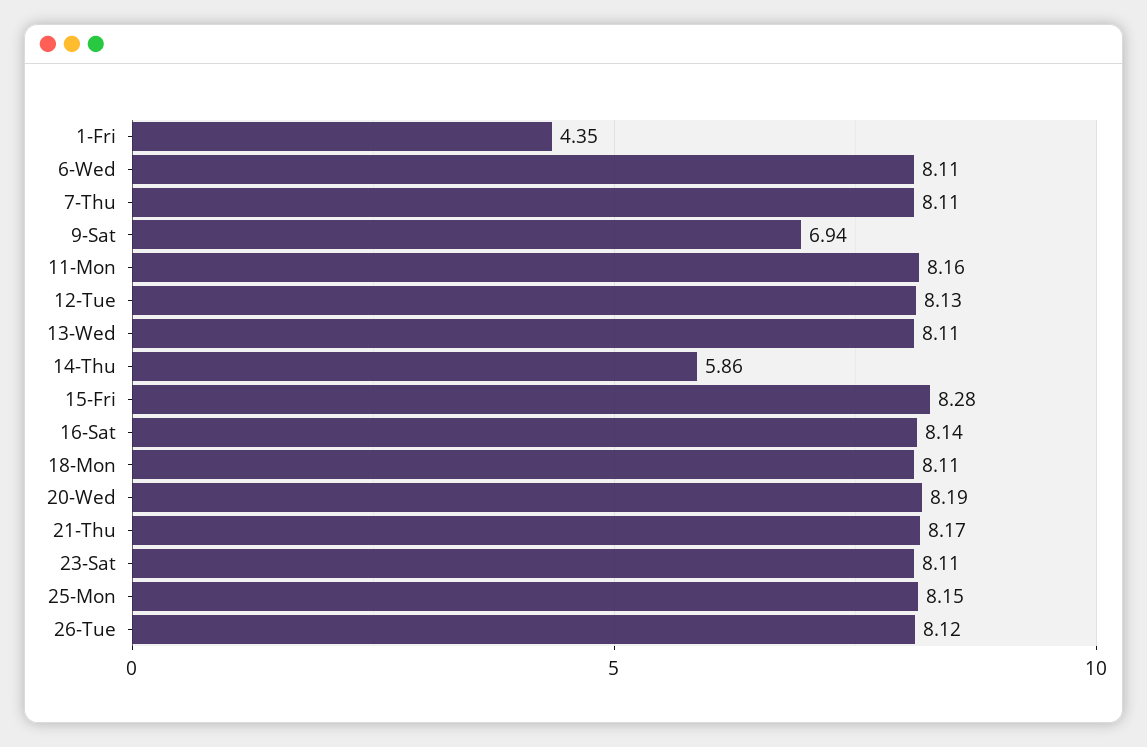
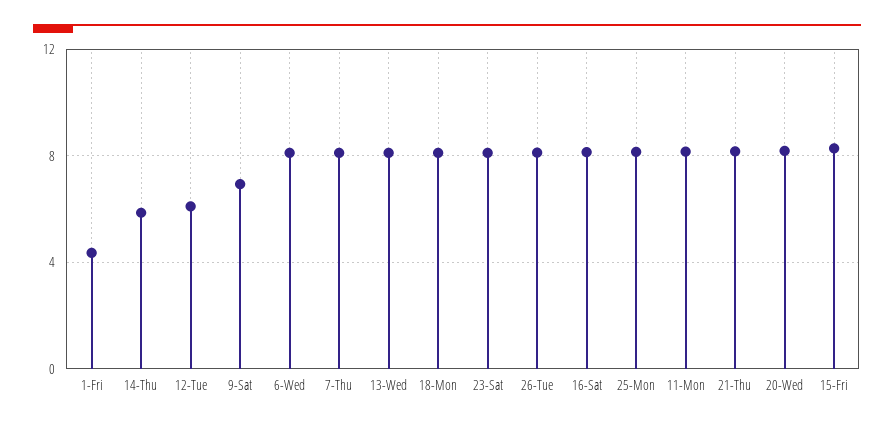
  {
    "1-Fri": 4.35,
    "6-Wed": 8.11,
    "7-Thu": 8.11,
    "9-Sat": 6.94,
    "11-Mon": 8.16,
-   "12-Tue": 8.13,
+   "12-Tue": 6,
    "13-Wed": 8.11,
    "14-Thu": 5.86,
    "15-Fri": 8.28,
    "16-Sat": 8.14,
    "18-Mon": 8.11,
    "20-Wed": 8.19,
    "21-Thu": 8.17,
    "23-Sat": 8.11,
    "25-Mon": 8.15,
    "26-Tue": 8.12
  }

